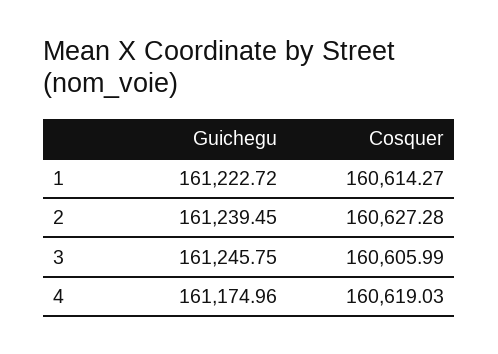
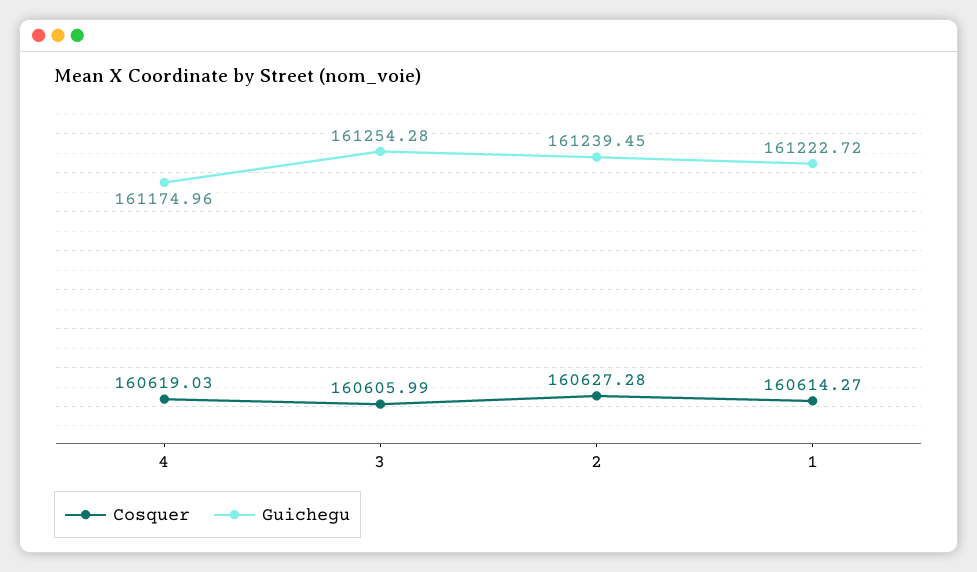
  {
    "Guichegu": {
      "1": 161222.72,
      "2": 161239.45,
-     "3": 161245.75,
+     "3": 161254.28,
      "4": 161174.96
    },
    "Cosquer": {
      "1": 160614.27,
      "2": 160627.28,
      "3": 160605.99,
      "4": 160619.03
    }
  }

